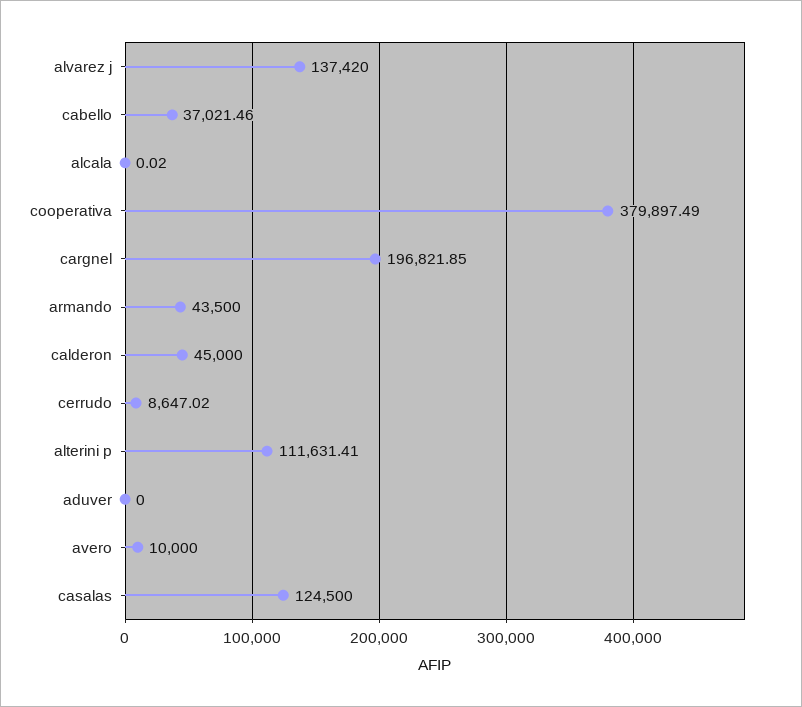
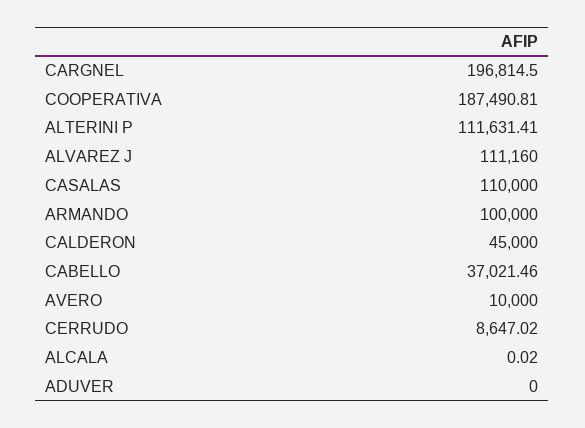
  {
-   "alvarez j": 137420,
+   "alvarez j": 111160,
    "cabello": 37021.46,
    "alcala": 0.02,
-   "cooperativa": 379897.49,
+   "cooperativa": 187490.81,
-   "cargnel": 196821.85,
+   "cargnel": 196814.5,
-   "armando": 43500,
+   "armando": 100000,
    "calderon": 45000,
    "cerrudo": 8647.02,
    "alterini p": 111631.41,
    "aduver": 0,
    "avero": 10000,
-   "casalas": 124500
+   "casalas": 110000
  }

